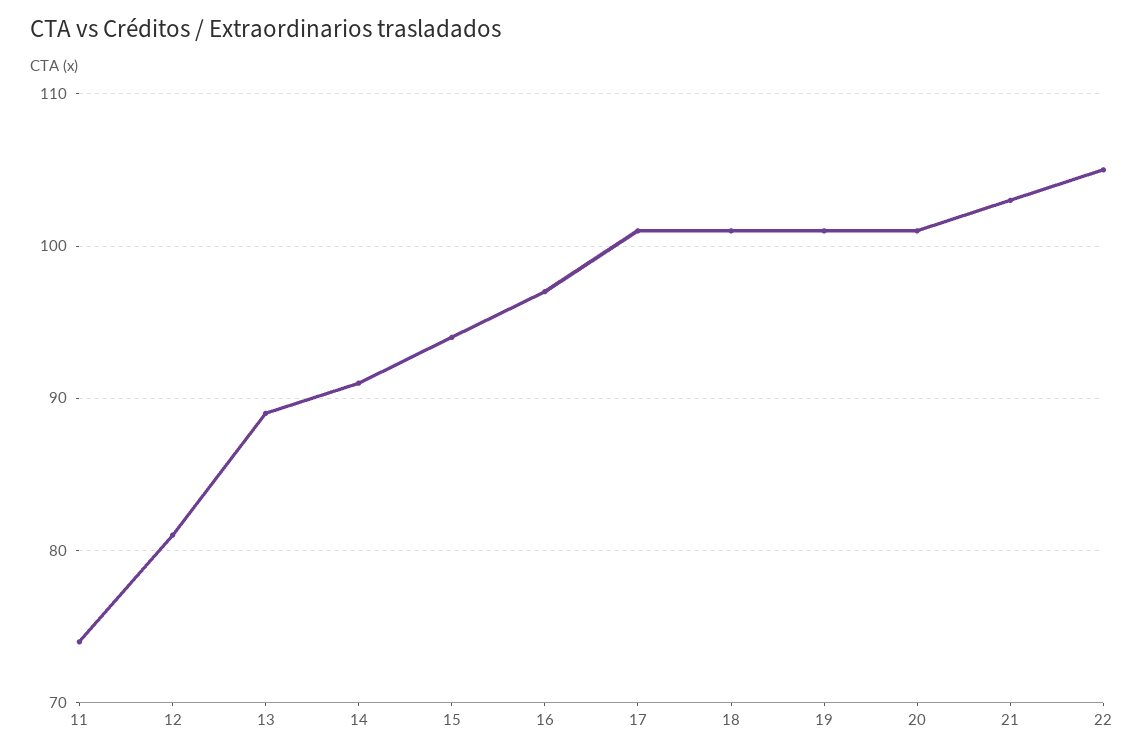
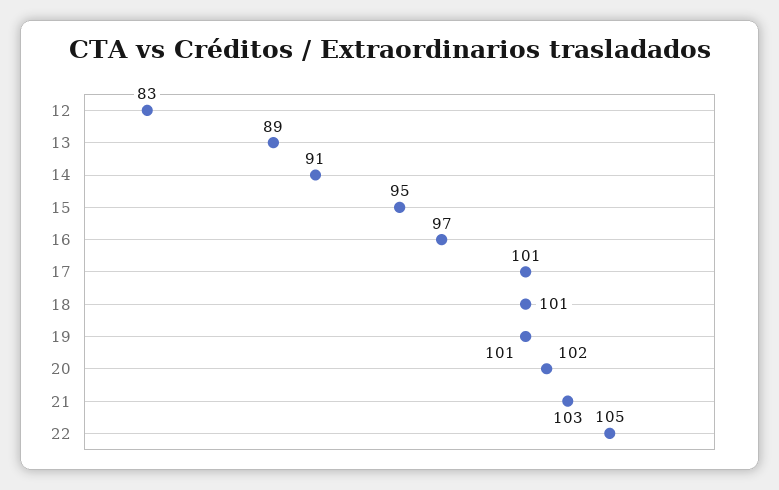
  {
-   "11": 74,
-   "12": 81,
+   "12": 83,
    "13": 89,
    "14": 91,
-   "15": 94,
+   "15": 95,
    "16": 97,
    "17": 101,
    "18": 101,
    "19": 101,
-   "20": 101,
+   "20": 102,
    "21": 103,
    "22": 105
  }

